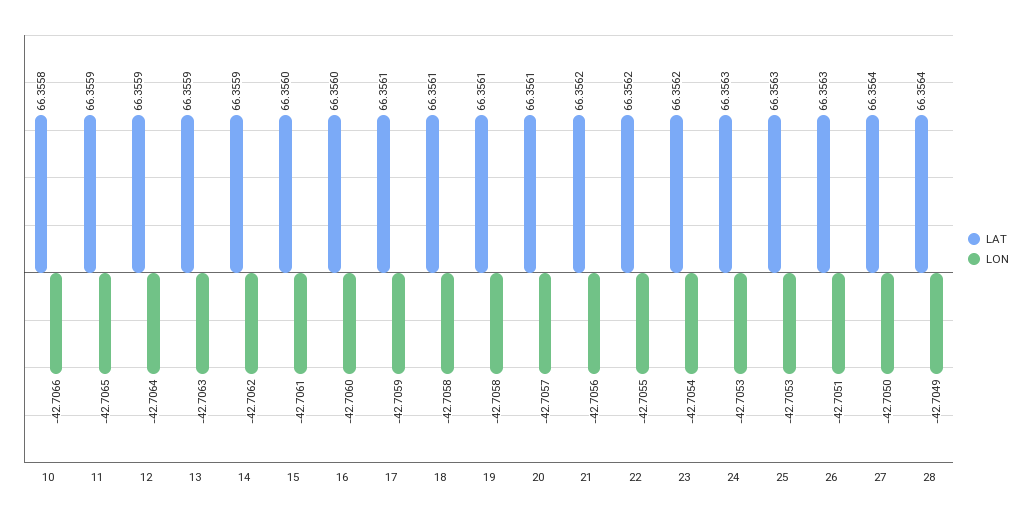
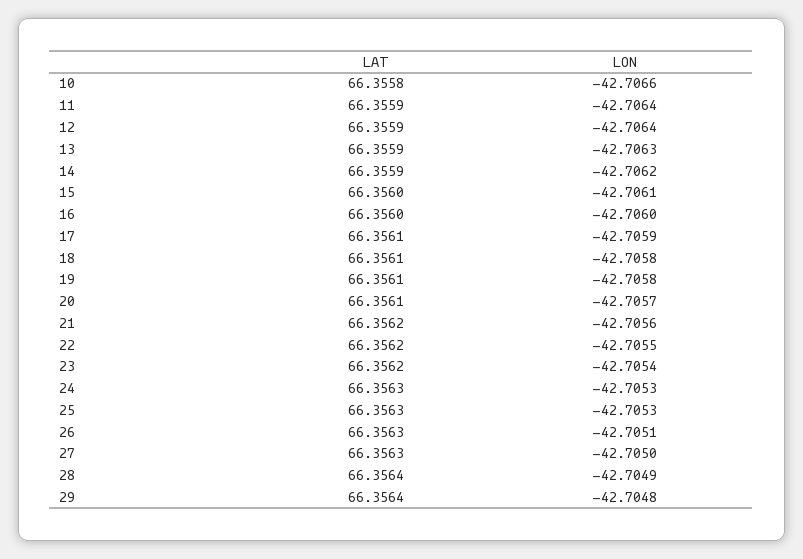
  {
    "LAT": {
      "10": 66.3558,
      "11": 66.3559,
      "12": 66.3559,
      "13": 66.3559,
      "14": 66.3559,
      "15": 66.356,
      "16": 66.356,
      "17": 66.3561,
      "18": 66.3561,
      "19": 66.3561,
      "20": 66.3561,
      "21": 66.3562,
      "22": 66.3562,
      "23": 66.3562,
      "24": 66.3563,
      "25": 66.3563,
      "26": 66.3563,
-     "27": 66.3564,
+     "27": 66.3563,
-     "28": 66.3564
+     "28": 66.3564,
+     "29": 66.3564
    },
    "LON": {
      "10": -42.7066,
-     "11": -42.7065,
+     "11": -42.7064,
      "12": -42.7064,
      "13": -42.7063,
      "14": -42.7062,
      "15": -42.7061,
      "16": -42.706,
      "17": -42.7059,
      "18": -42.7058,
      "19": -42.7058,
      "20": -42.7057,
      "21": -42.7056,
      "22": -42.7055,
      "23": -42.7054,
      "24": -42.7053,
      "25": -42.7053,
      "26": -42.7051,
      "27": -42.705,
-     "28": -42.7049
+     "28": -42.7049,
+     "29": -42.7048
    }
  }

